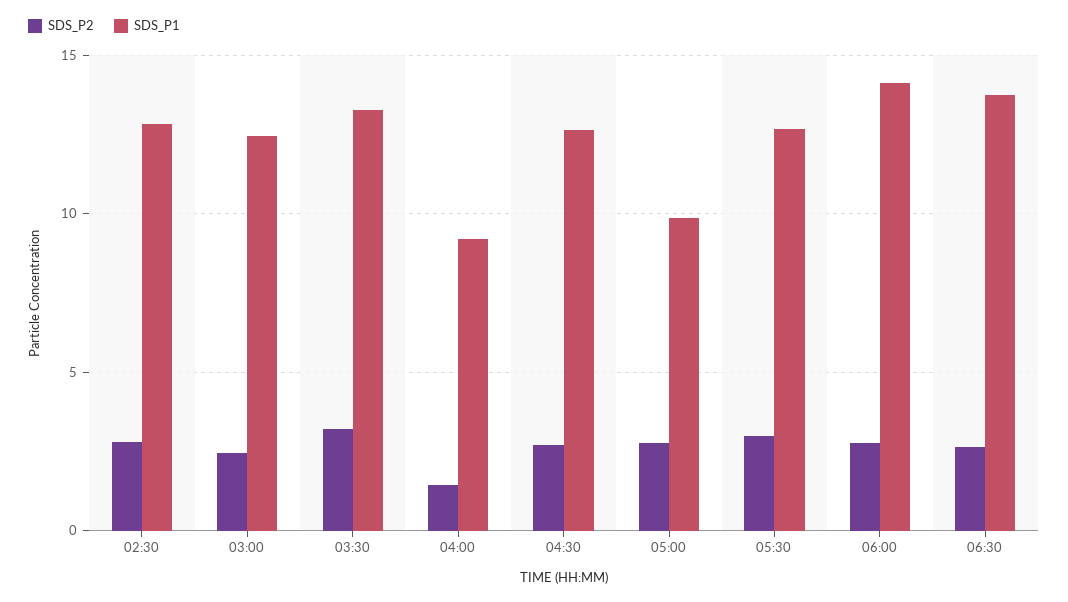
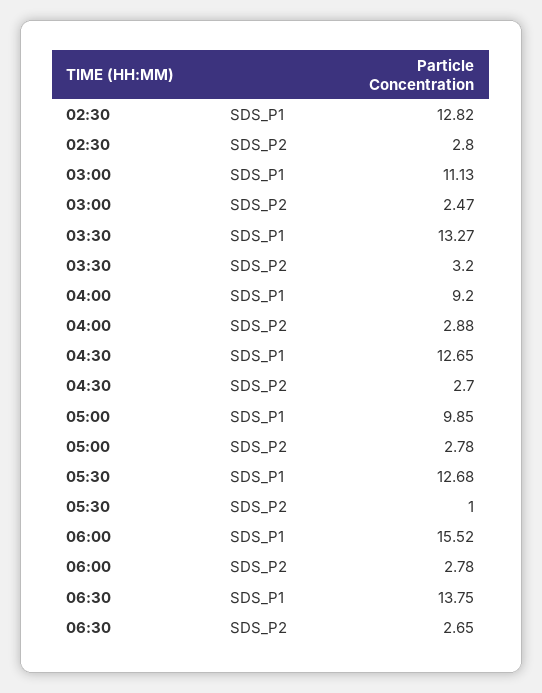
  {
    "SDS_P2": {
      "02:30": 2.8,
      "03:00": 2.47,
      "03:30": 3.2,
-     "04:00": 1.5,
+     "04:00": 2.88,
      "04:30": 2.7,
      "05:00": 2.78,
-     "05:30": 3,
+     "05:30": 1,
      "06:00": 2.78,
      "06:30": 2.65
    },
    "SDS_P1": {
      "02:30": 12.82,
-     "03:00": 12.5,
+     "03:00": 11.13,
      "03:30": 13.27,
      "04:00": 9.2,
      "04:30": 12.65,
      "05:00": 9.85,
      "05:30": 12.68,
-     "06:00": 14,
+     "06:00": 15.52,
      "06:30": 13.75
    }
  }

